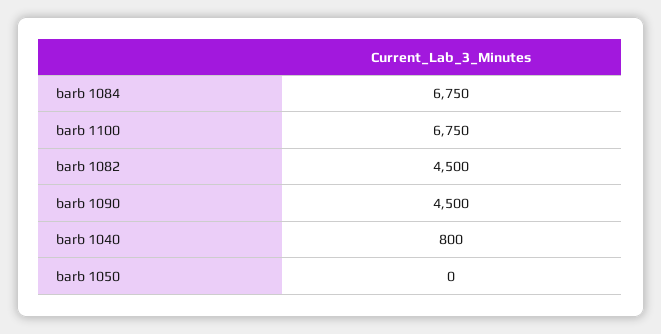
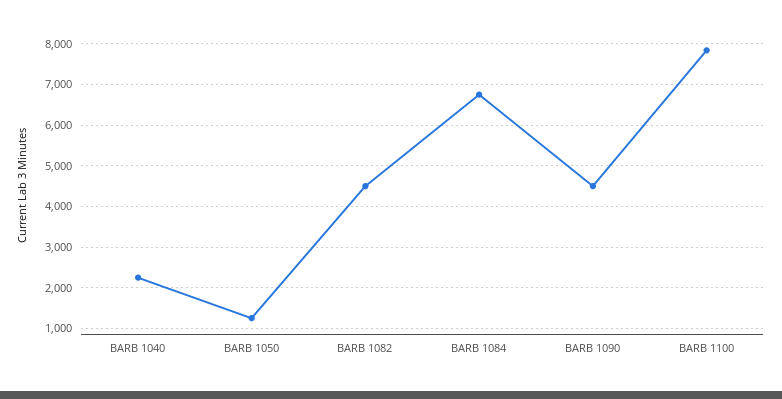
  {
    "barb 1084": 6750,
-   "barb 1100": 6750,
+   "barb 1100": 7800,
    "barb 1082": 4500,
    "barb 1090": 4500,
-   "barb 1040": 800,
+   "barb 1040": 2200,
-   "barb 1050": 0
+   "barb 1050": 1200
  }

